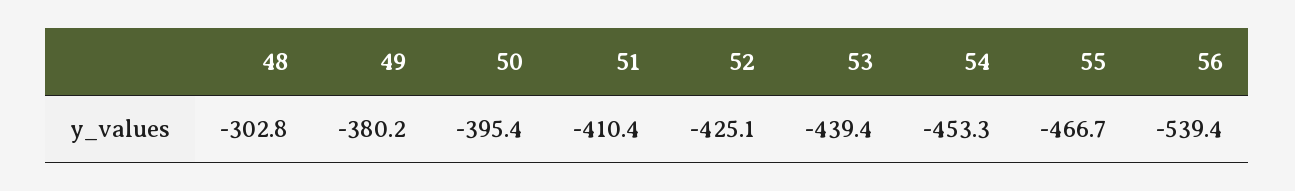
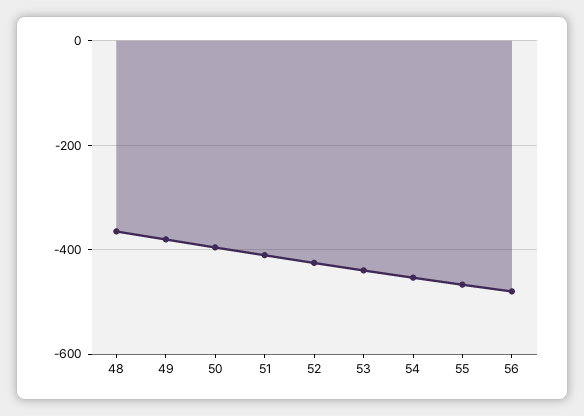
  {
-   "48": -302.8,
+   "48": -360,
    "49": -380.2,
    "50": -395.4,
    "51": -410.4,
    "52": -425.1,
    "53": -439.4,
    "54": -453.3,
    "55": -466.7,
-   "56": -539.4
+   "56": -480
  }

